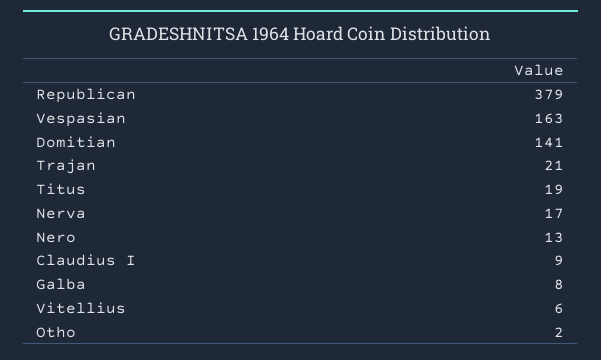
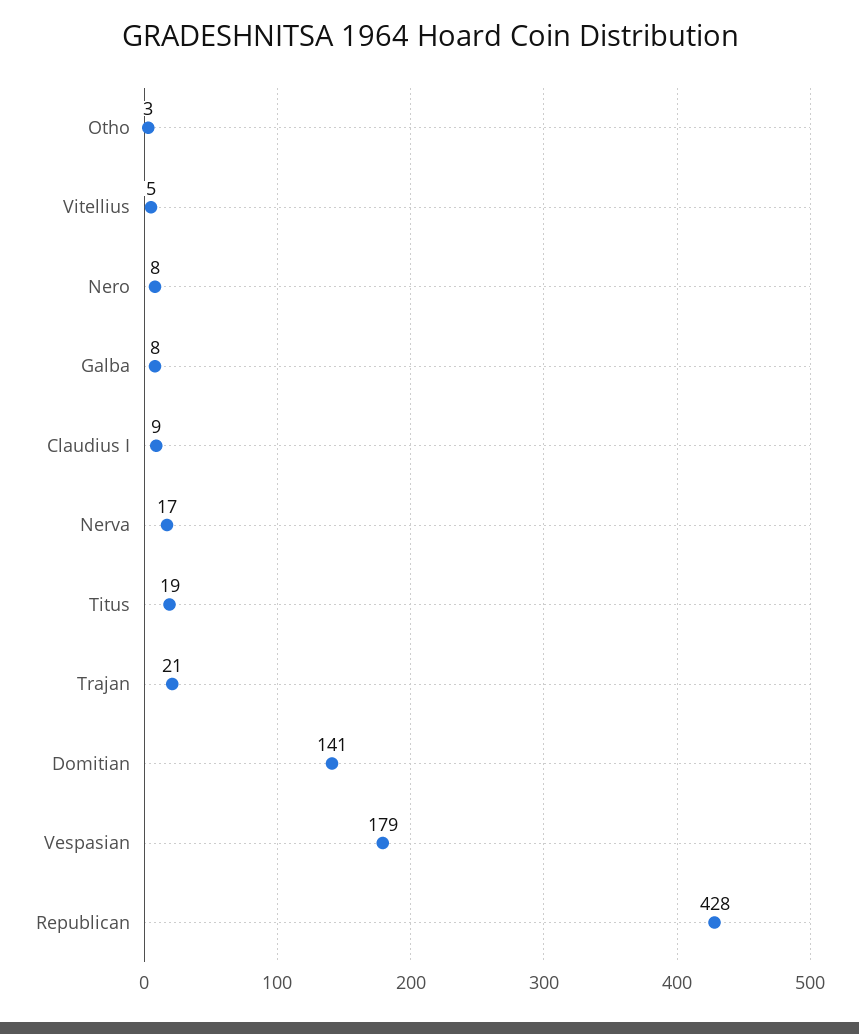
  {
-   "Republican": 379,
+   "Republican": 428,
-   "Vespasian": 163,
+   "Vespasian": 179,
    "Domitian": 141,
    "Trajan": 21,
    "Titus": 19,
    "Nerva": 17,
-   "Nero": 13,
+   "Nero": 8,
    "Claudius I": 9,
    "Galba": 8,
-   "Vitellius": 6,
+   "Vitellius": 5,
-   "Otho": 2
+   "Otho": 3
  }

